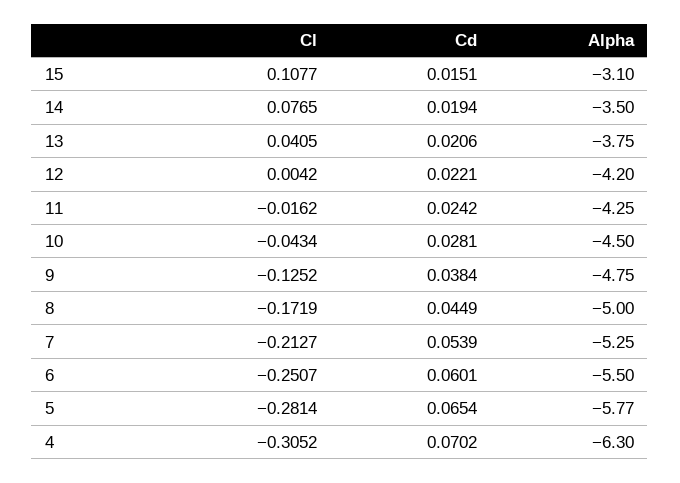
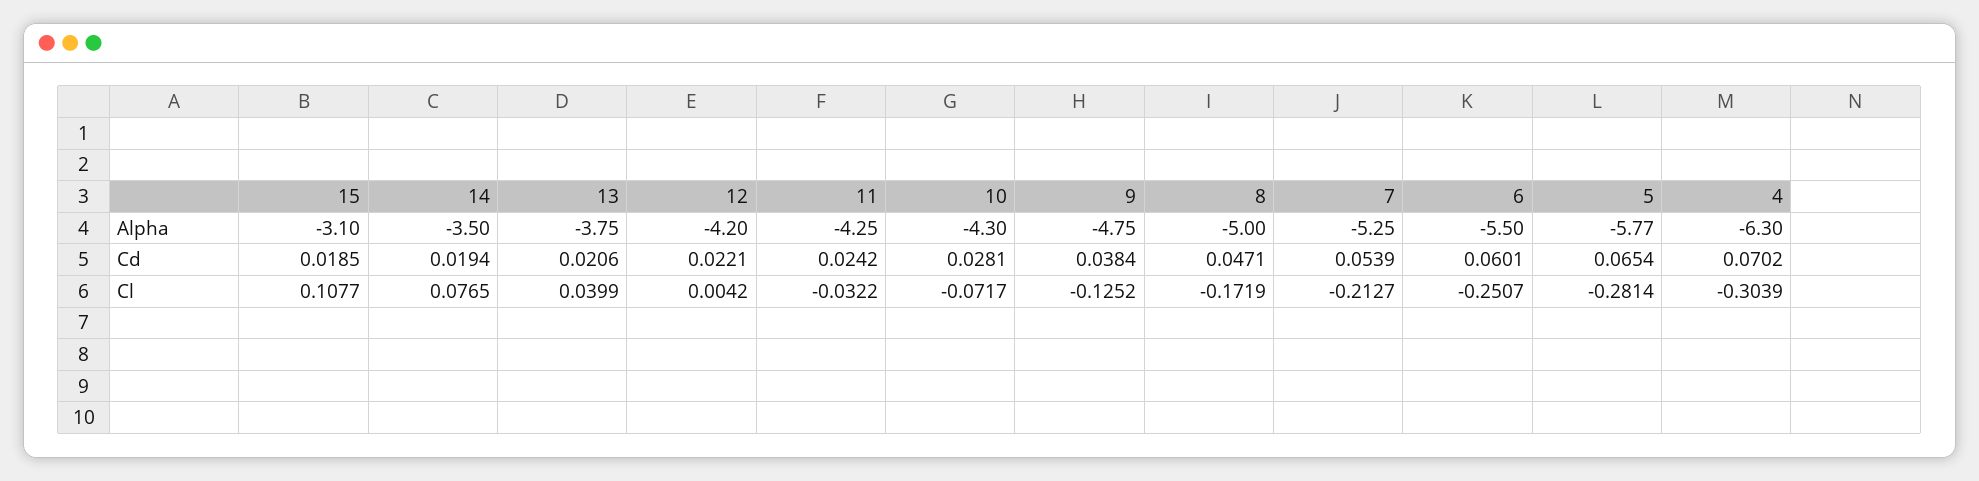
  {
    "Cl": {
      "15": 0.1077,
      "14": 0.0765,
-     "13": 0.0405,
+     "13": 0.0399,
      "12": 0.0042,
-     "11": -0.0162,
+     "11": -0.0322,
-     "10": -0.0434,
+     "10": -0.0717,
      "9": -0.1252,
      "8": -0.1719,
      "7": -0.2127,
      "6": -0.2507,
      "5": -0.2814,
-     "4": -0.3052
+     "4": -0.3039
    },
    "Cd": {
-     "15": 0.0151,
+     "15": 0.0185,
      "14": 0.0194,
      "13": 0.0206,
      "12": 0.0221,
      "11": 0.0242,
      "10": 0.0281,
      "9": 0.0384,
-     "8": 0.0449,
+     "8": 0.0471,
      "7": 0.0539,
      "6": 0.0601,
      "5": 0.0654,
      "4": 0.0702
    },
    "Alpha": {
      "15": -3.1,
      "14": -3.5,
      "13": -3.75,
      "12": -4.2,
      "11": -4.25,
-     "10": -4.5,
+     "10": -4.3,
      "9": -4.75,
      "8": -5,
      "7": -5.25,
      "6": -5.5,
      "5": -5.77,
      "4": -6.3
    }
  }

